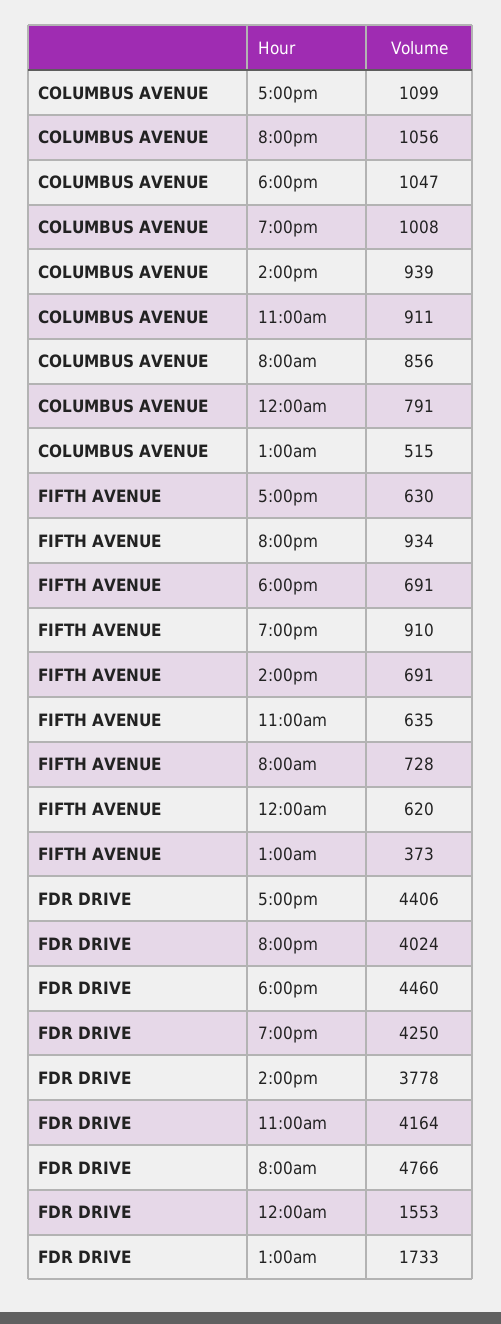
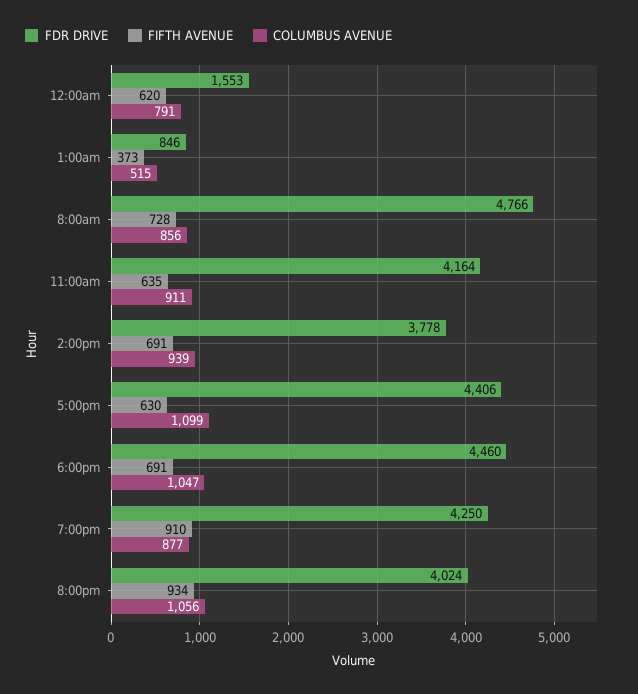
  {
    "COLUMBUS AVENUE": {
      "5:00pm": 1099,
      "8:00pm": 1056,
      "6:00pm": 1047,
-     "7:00pm": 1008,
+     "7:00pm": 877,
      "2:00pm": 939,
      "11:00am": 911,
      "8:00am": 856,
      "12:00am": 791,
      "1:00am": 515
    },
    "FIFTH AVENUE": {
      "5:00pm": 630,
      "8:00pm": 934,
      "6:00pm": 691,
      "7:00pm": 910,
      "2:00pm": 691,
      "11:00am": 635,
      "8:00am": 728,
      "12:00am": 620,
      "1:00am": 373
    },
    "FDR DRIVE": {
      "5:00pm": 4406,
      "8:00pm": 4024,
      "6:00pm": 4460,
      "7:00pm": 4250,
      "2:00pm": 3778,
      "11:00am": 4164,
      "8:00am": 4766,
      "12:00am": 1553,
-     "1:00am": 1733
+     "1:00am": 846
    }
  }

